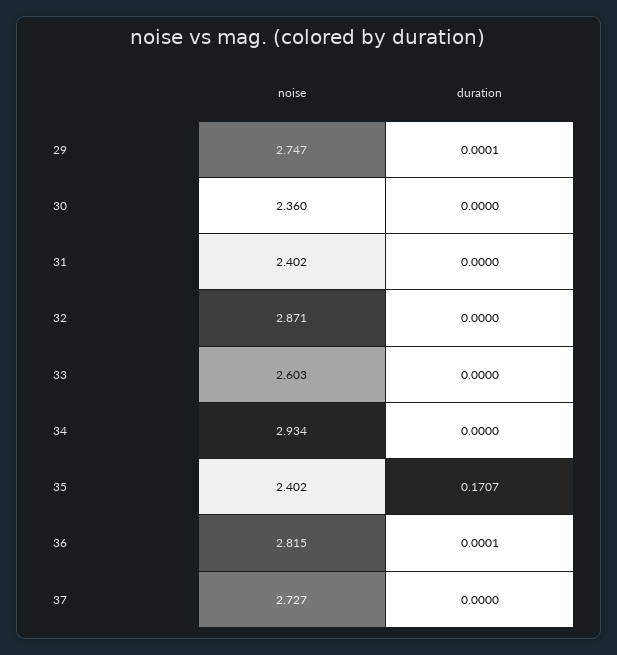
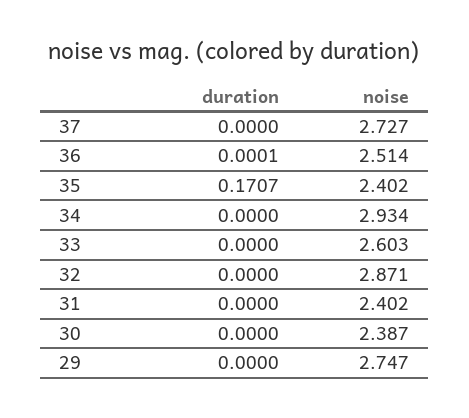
  {
    "noise": {
      "29": 2.747,
-     "30": 2.36,
+     "30": 2.387,
      "31": 2.402,
      "32": 2.871,
      "33": 2.603,
      "34": 2.934,
      "35": 2.402,
-     "36": 2.815,
+     "36": 2.514,
      "37": 2.727
    },
    "duration": {
-     "29": 0.0001,
+     "29": 0,
      "30": 0,
      "31": 0,
      "32": 0,
      "33": 0,
      "34": 0,
      "35": 0.1707,
      "36": 0.0001,
      "37": 0
    }
  }

